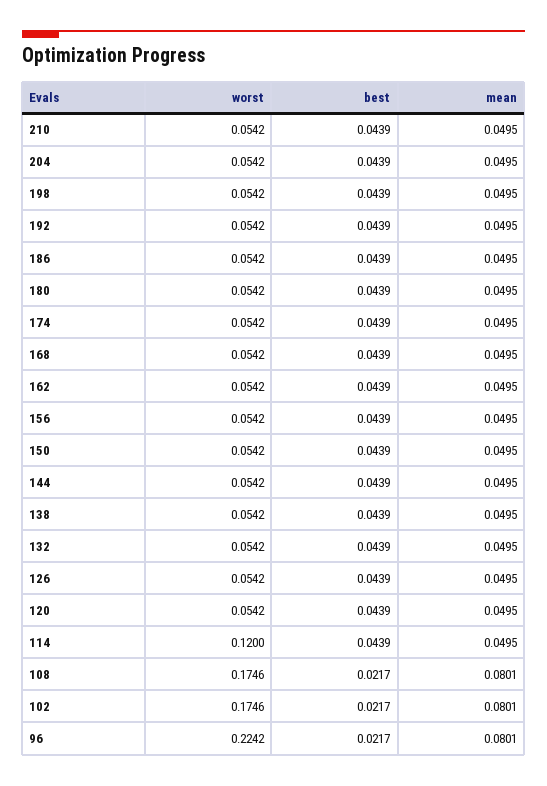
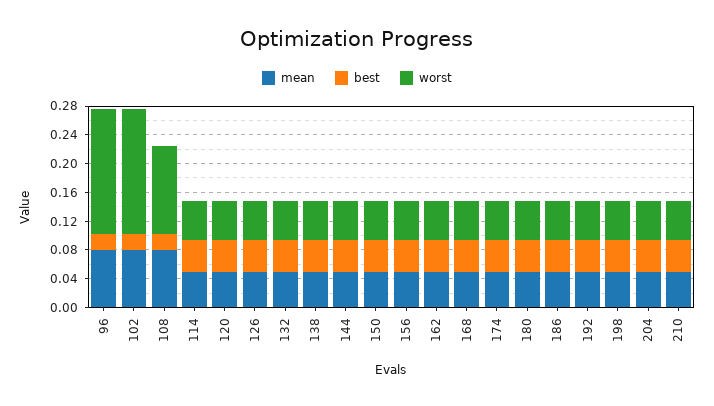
  {
    "worst": {
      "210": 0.0542,
      "204": 0.0542,
      "198": 0.0542,
      "192": 0.0542,
      "186": 0.0542,
      "180": 0.0542,
      "174": 0.0542,
      "168": 0.0542,
      "162": 0.0542,
      "156": 0.0542,
      "150": 0.0542,
      "144": 0.0542,
      "138": 0.0542,
      "132": 0.0542,
      "126": 0.0542,
      "120": 0.0542,
-     "114": 0.12,
+     "114": 0.06,
-     "108": 0.1746,
+     "108": 0.12,
      "102": 0.1746,
-     "96": 0.2242
+     "96": 0.18
    },
    "best": {
      "210": 0.0439,
      "204": 0.0439,
      "198": 0.0439,
      "192": 0.0439,
      "186": 0.0439,
      "180": 0.0439,
      "174": 0.0439,
      "168": 0.0439,
      "162": 0.0439,
      "156": 0.0439,
      "150": 0.0439,
      "144": 0.0439,
      "138": 0.0439,
      "132": 0.0439,
      "126": 0.0439,
      "120": 0.0439,
      "114": 0.0439,
      "108": 0.0217,
      "102": 0.0217,
      "96": 0.0217
    },
    "mean": {
      "210": 0.0495,
      "204": 0.0495,
      "198": 0.0495,
      "192": 0.0495,
      "186": 0.0495,
      "180": 0.0495,
      "174": 0.0495,
      "168": 0.0495,
      "162": 0.0495,
      "156": 0.0495,
      "150": 0.0495,
      "144": 0.0495,
      "138": 0.0495,
      "132": 0.0495,
      "126": 0.0495,
      "120": 0.0495,
      "114": 0.0495,
      "108": 0.0801,
      "102": 0.0801,
      "96": 0.0801
    }
  }

